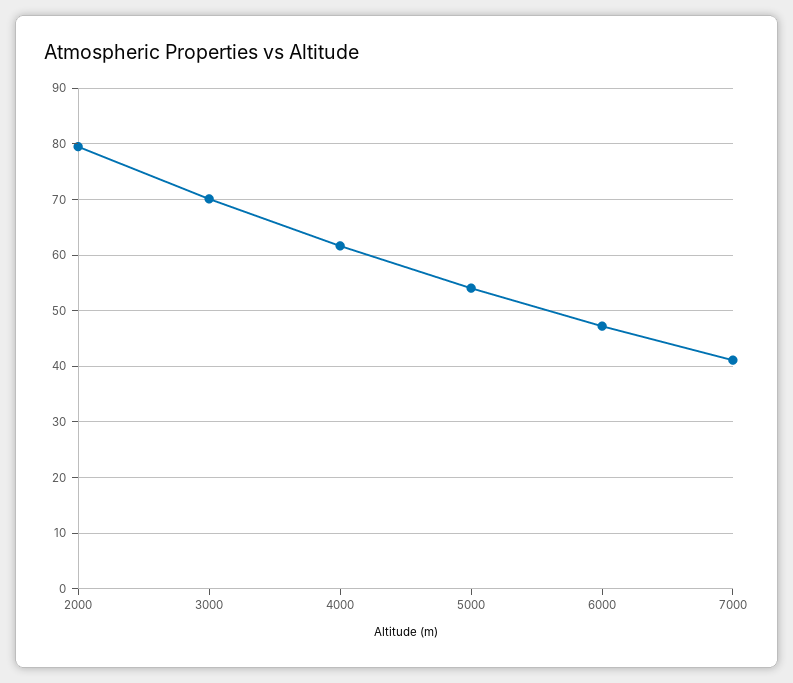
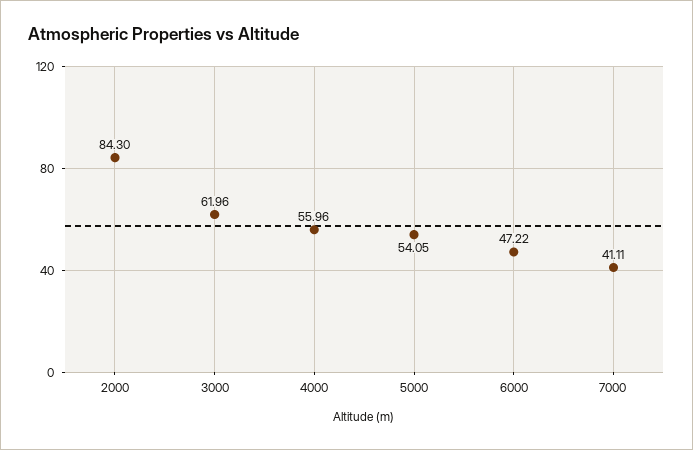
  {
-   "2000": 80,
+   "2000": 84.3,
-   "3000": 70,
+   "3000": 61.96,
-   "4000": 62,
+   "4000": 55.96,
    "5000": 54.05,
    "6000": 47.22,
    "7000": 41.11
  }

